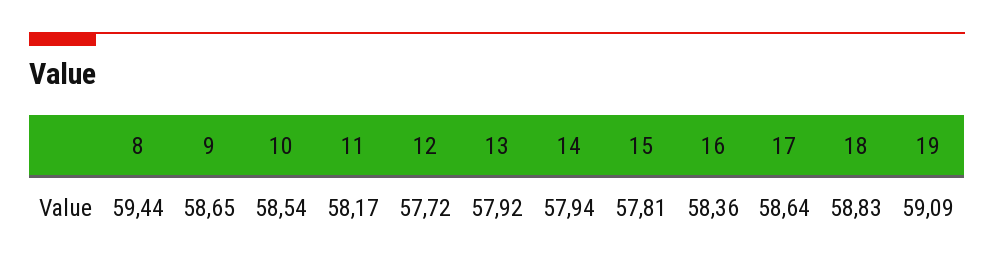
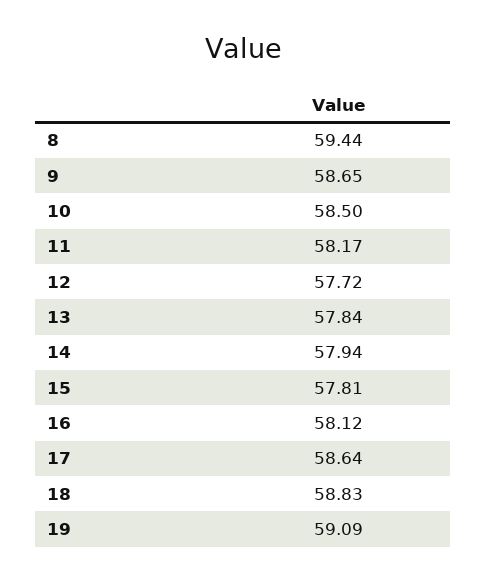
  {
    "8": 59.44,
    "9": 58.65,
-   "10": 58.54,
+   "10": 58.5,
    "11": 58.17,
    "12": 57.72,
-   "13": 57.92,
+   "13": 57.84,
    "14": 57.94,
    "15": 57.81,
-   "16": 58.36,
+   "16": 58.12,
    "17": 58.64,
    "18": 58.83,
    "19": 59.09
  }

